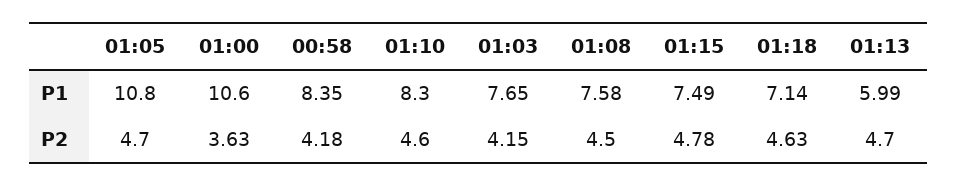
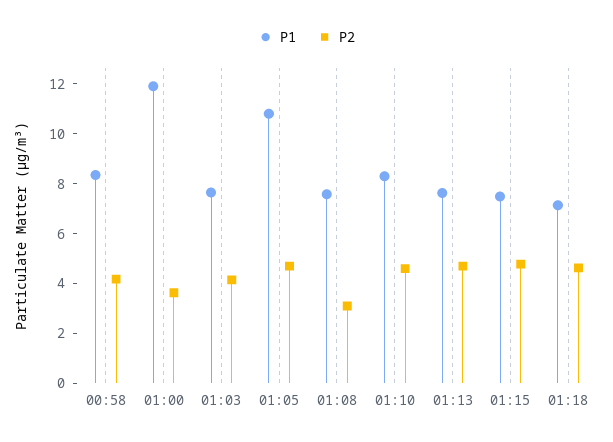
  {
    "P1": {
      "01:05": 10.8,
-     "01:00": 10.6,
+     "01:00": 12,
      "00:58": 8.35,
      "01:10": 8.3,
      "01:03": 7.65,
      "01:08": 7.58,
      "01:15": 7.49,
      "01:18": 7.14,
-     "01:13": 5.99
+     "01:13": 7.5
    },
    "P2": {
      "01:05": 4.7,
      "01:00": 3.63,
      "00:58": 4.18,
      "01:10": 4.6,
      "01:03": 4.15,
-     "01:08": 4.5,
+     "01:08": 3,
      "01:15": 4.78,
      "01:18": 4.63,
      "01:13": 4.7
    }
  }

